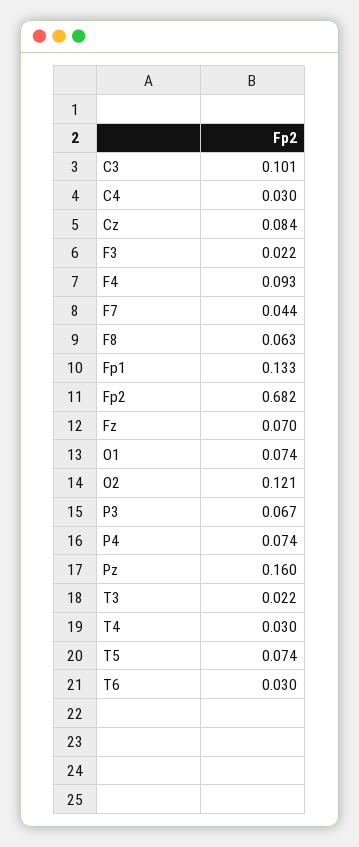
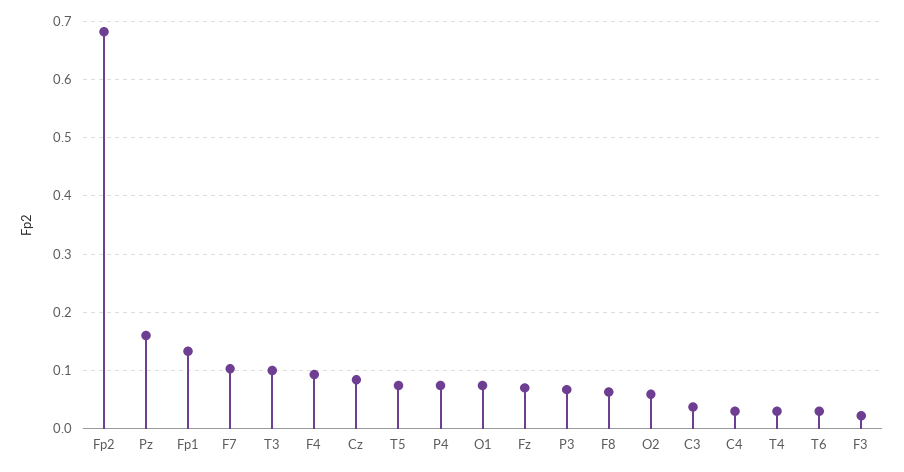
  {
-   "C3": 0.101,
+   "C3": 0.04,
    "C4": 0.03,
    "Cz": 0.084,
    "F3": 0.022,
    "F4": 0.093,
-   "F7": 0.044,
+   "F7": 0.1,
    "F8": 0.063,
    "Fp1": 0.133,
    "Fp2": 0.682,
    "Fz": 0.07,
    "O1": 0.074,
-   "O2": 0.121,
+   "O2": 0.06,
    "P3": 0.067,
    "P4": 0.074,
    "Pz": 0.16,
-   "T3": 0.022,
+   "T3": 0.1,
    "T4": 0.03,
    "T5": 0.074,
    "T6": 0.03
  }

